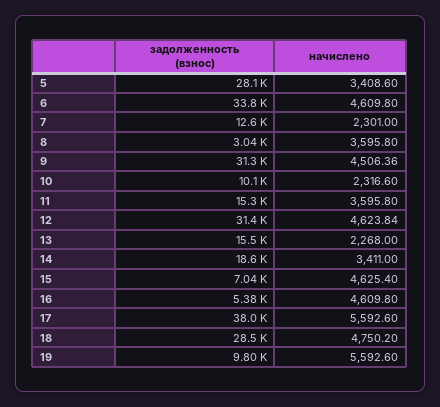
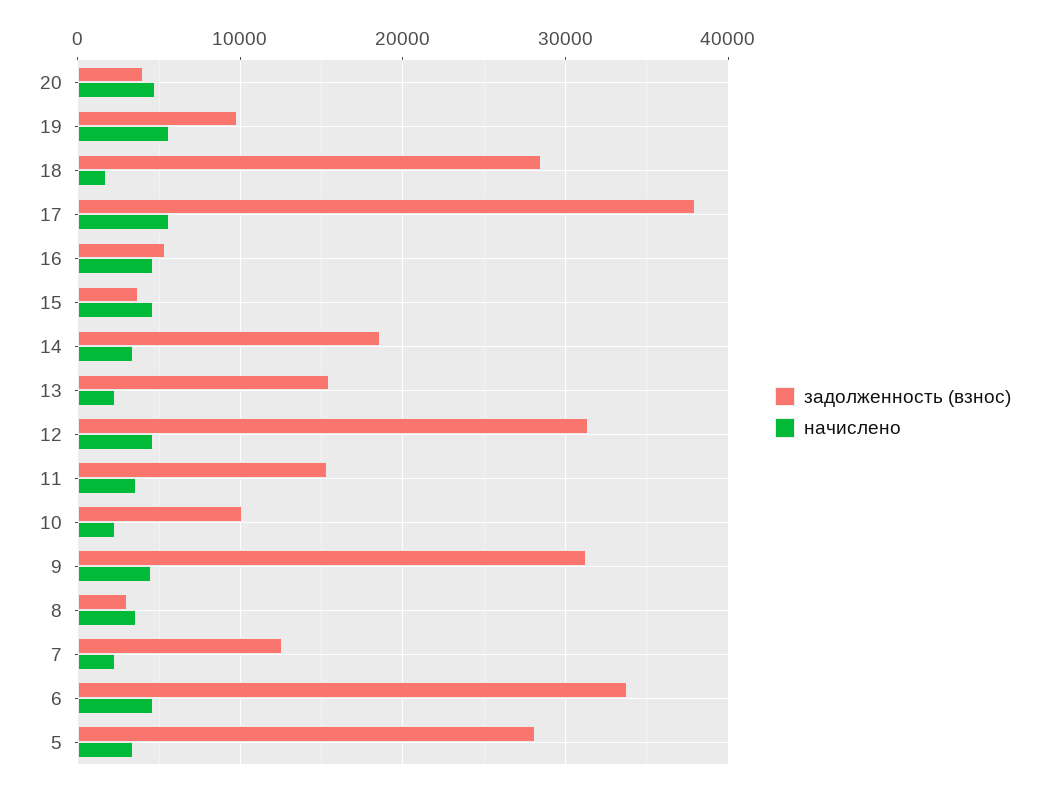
  {
    "задолженность (взнос)": {
      "5": 28100,
      "6": 33800,
      "7": 12600,
      "8": 3040,
      "9": 31300,
      "10": 10100,
      "11": 15300,
      "12": 31400,
      "13": 15500,
      "14": 18600,
-     "15": 7040,
+     "15": 4000,
      "16": 5380,
      "17": 38000,
      "18": 28500,
-     "19": 9800
+     "19": 9800,
+     "20": 4000
    },
    "начислено": {
      "5": 3408.6,
      "6": 4609.8,
      "7": 2301,
      "8": 3595.8,
      "9": 4506.36,
      "10": 2316.6,
      "11": 3595.8,
      "12": 4623.84,
      "13": 2268,
      "14": 3411,
      "15": 4625.4,
      "16": 4609.8,
      "17": 5592.6,
-     "18": 4750.2,
+     "18": 2000,
-     "19": 5592.6
+     "19": 5592.6,
+     "20": 5000
    }
  }

